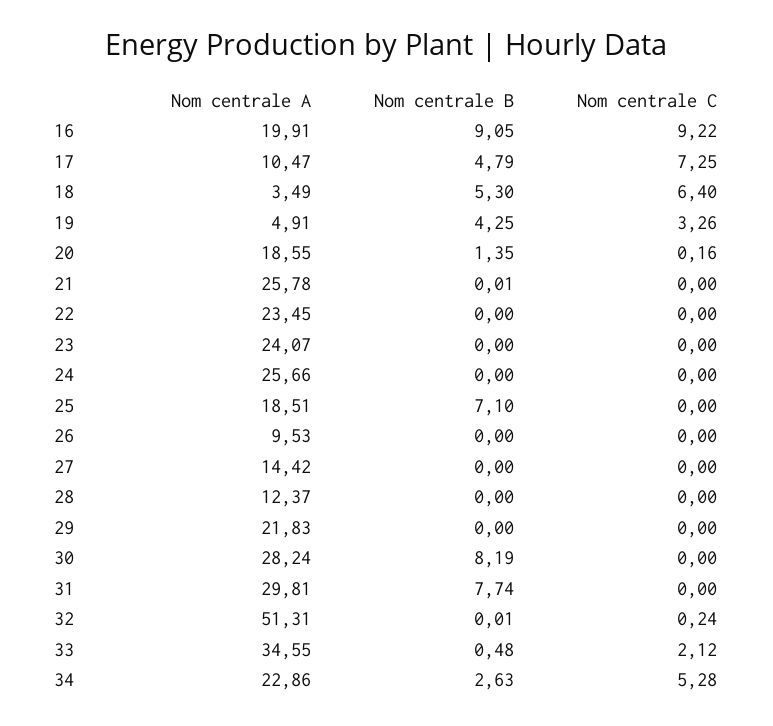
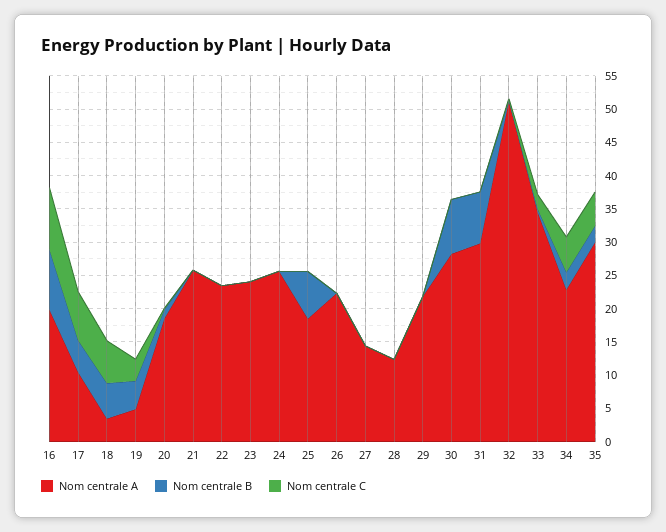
  {
    "Nom centrale A": {
      "16": 19.91,
      "17": 10.47,
      "18": 3.49,
      "19": 4.91,
      "20": 18.55,
      "21": 25.78,
      "22": 23.45,
      "23": 24.07,
      "24": 25.66,
      "25": 18.51,
-     "26": 9.53,
+     "26": 22.5,
      "27": 14.42,
      "28": 12.37,
      "29": 21.83,
      "30": 28.24,
      "31": 29.81,
      "32": 51.31,
      "33": 34.55,
-     "34": 22.86
+     "34": 22.86,
+     "35": 30
    },
    "Nom centrale B": {
      "16": 9.05,
      "17": 4.79,
      "18": 5.3,
      "19": 4.25,
      "20": 1.35,
      "21": 0.01,
      "22": 0,
      "23": 0,
      "24": 0,
      "25": 7.1,
      "26": 0,
      "27": 0,
      "28": 0,
      "29": 0,
      "30": 8.19,
      "31": 7.74,
      "32": 0.01,
      "33": 0.48,
-     "34": 2.63
+     "34": 2.63,
+     "35": 2.5
    },
    "Nom centrale C": {
      "16": 9.22,
      "17": 7.25,
      "18": 6.4,
      "19": 3.26,
      "20": 0.16,
      "21": 0,
      "22": 0,
      "23": 0,
      "24": 0,
      "25": 0,
      "26": 0,
      "27": 0,
      "28": 0,
      "29": 0,
      "30": 0,
      "31": 0,
      "32": 0.24,
      "33": 2.12,
-     "34": 5.28
+     "34": 5.28,
+     "35": 5
    }
  }

